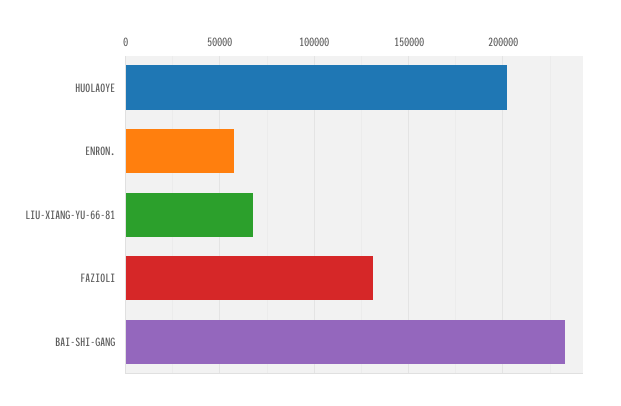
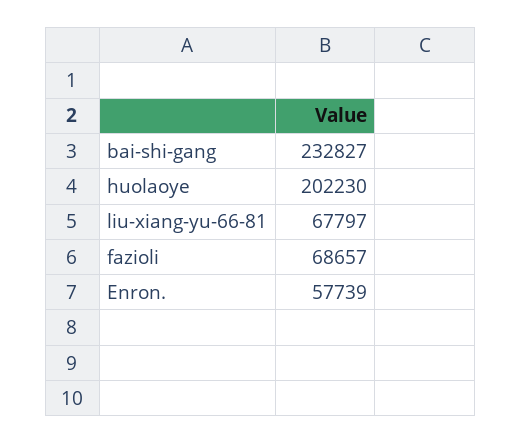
  {
    "HUOLAOYE": 202230,
    "ENRON.": 57739,
    "LIU-XIANG-YU-66-81": 67797,
-   "FAZIOLI": 130000,
+   "FAZIOLI": 68657,
    "BAI-SHI-GANG": 232827
  }

